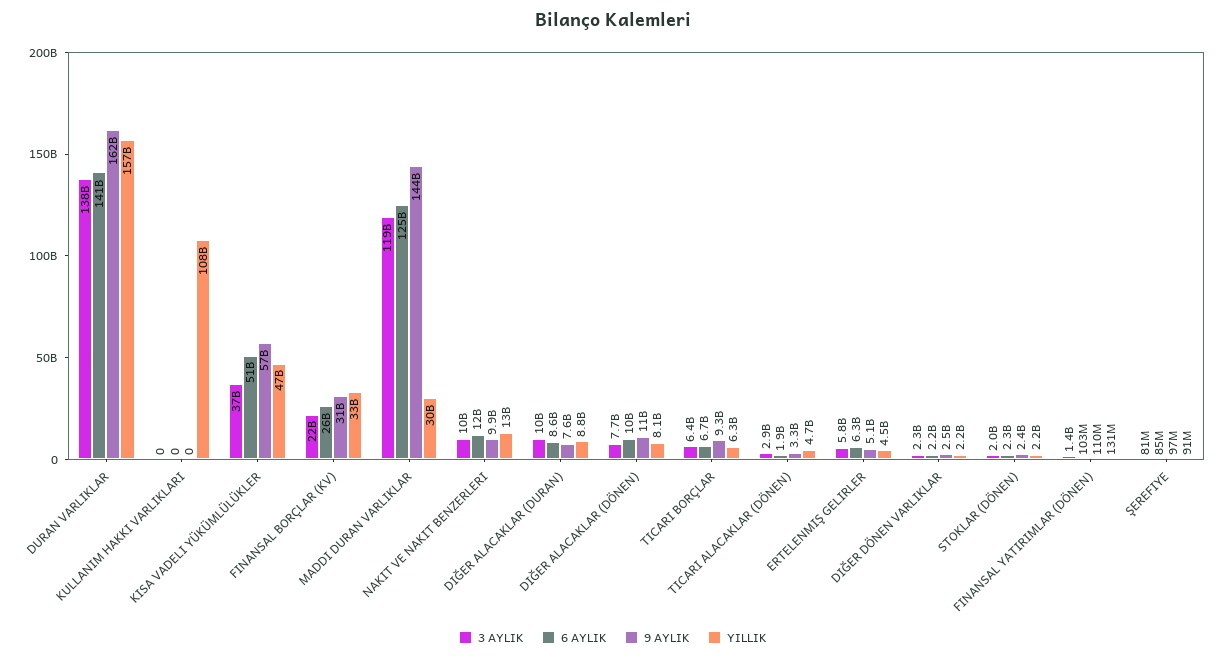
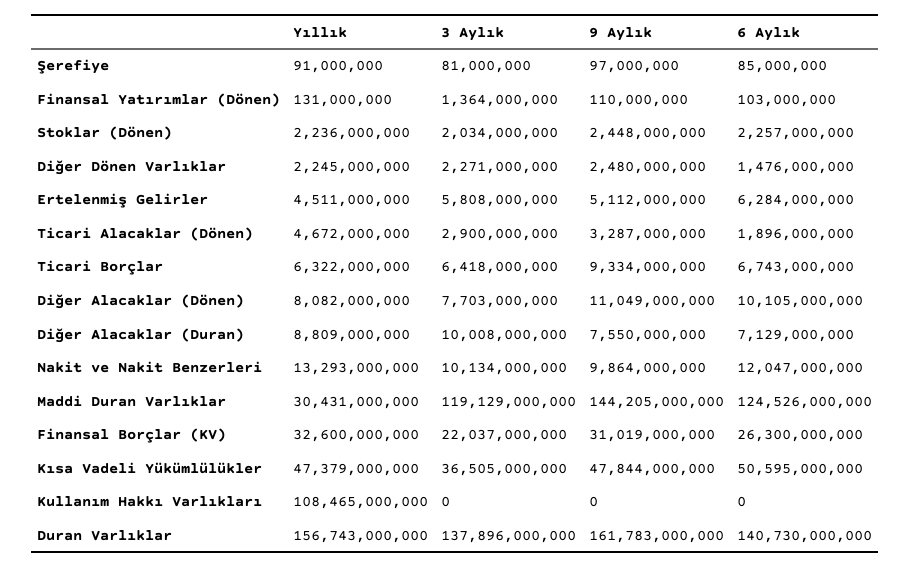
  {
    "3 AYLIK": {
      "DURAN VARLIKLAR": 137896000000,
      "KULLANIM HAKKI VARLIKLARI": 0,
      "KISA VADELI YÜKÜMLÜLÜKLER": 36505000000,
      "FINANSAL BORÇLAR (KV)": 22037000000,
      "MADDI DURAN VARLIKLAR": 119129000000,
      "NAKIT VE NAKIT BENZERLERI": 10134000000,
      "DIĞER ALACAKLAR (DURAN)": 10008000000,
      "DIĞER ALACAKLAR (DÖNEN)": 7703000000,
      "TICARI BORÇLAR": 6418000000,
      "TICARI ALACAKLAR (DÖNEN)": 2900000000,
      "ERTELENMIŞ GELIRLER": 5808000000,
      "DIĞER DÖNEN VARLIKLAR": 2271000000,
      "STOKLAR (DÖNEN)": 2034000000,
      "FINANSAL YATIRIMLAR (DÖNEN)": 1364000000,
      "ŞEREFIYE": 81000000
    },
    "6 AYLIK": {
      "DURAN VARLIKLAR": 140730000000,
      "KULLANIM HAKKI VARLIKLARI": 0,
      "KISA VADELI YÜKÜMLÜLÜKLER": 50595000000,
      "FINANSAL BORÇLAR (KV)": 26300000000,
      "MADDI DURAN VARLIKLAR": 124526000000,
      "NAKIT VE NAKIT BENZERLERI": 12047000000,
-     "DIĞER ALACAKLAR (DURAN)": 8600000000,
+     "DIĞER ALACAKLAR (DURAN)": 7129000000,
      "DIĞER ALACAKLAR (DÖNEN)": 10105000000,
      "TICARI BORÇLAR": 6743000000,
      "TICARI ALACAKLAR (DÖNEN)": 1896000000,
      "ERTELENMIŞ GELIRLER": 6284000000,
-     "DIĞER DÖNEN VARLIKLAR": 2200000000,
+     "DIĞER DÖNEN VARLIKLAR": 1476000000,
      "STOKLAR (DÖNEN)": 2257000000,
      "FINANSAL YATIRIMLAR (DÖNEN)": 103000000,
      "ŞEREFIYE": 85000000
    },
    "9 AYLIK": {
      "DURAN VARLIKLAR": 161783000000,
      "KULLANIM HAKKI VARLIKLARI": 0,
-     "KISA VADELI YÜKÜMLÜLÜKLER": 57000000000,
+     "KISA VADELI YÜKÜMLÜLÜKLER": 47844000000,
      "FINANSAL BORÇLAR (KV)": 31019000000,
      "MADDI DURAN VARLIKLAR": 144205000000,
      "NAKIT VE NAKIT BENZERLERI": 9864000000,
      "DIĞER ALACAKLAR (DURAN)": 7550000000,
      "DIĞER ALACAKLAR (DÖNEN)": 11049000000,
      "TICARI BORÇLAR": 9334000000,
      "TICARI ALACAKLAR (DÖNEN)": 3287000000,
      "ERTELENMIŞ GELIRLER": 5112000000,
      "DIĞER DÖNEN VARLIKLAR": 2480000000,
      "STOKLAR (DÖNEN)": 2448000000,
      "FINANSAL YATIRIMLAR (DÖNEN)": 110000000,
      "ŞEREFIYE": 97000000
    },
    "YILLIK": {
      "DURAN VARLIKLAR": 156743000000,
      "KULLANIM HAKKI VARLIKLARI": 108465000000,
      "KISA VADELI YÜKÜMLÜLÜKLER": 47379000000,
      "FINANSAL BORÇLAR (KV)": 32600000000,
      "MADDI DURAN VARLIKLAR": 30431000000,
      "NAKIT VE NAKIT BENZERLERI": 13293000000,
      "DIĞER ALACAKLAR (DURAN)": 8809000000,
      "DIĞER ALACAKLAR (DÖNEN)": 8082000000,
      "TICARI BORÇLAR": 6322000000,
      "TICARI ALACAKLAR (DÖNEN)": 4672000000,
      "ERTELENMIŞ GELIRLER": 4511000000,
      "DIĞER DÖNEN VARLIKLAR": 2245000000,
      "STOKLAR (DÖNEN)": 2236000000,
      "FINANSAL YATIRIMLAR (DÖNEN)": 131000000,
      "ŞEREFIYE": 91000000
    }
  }

